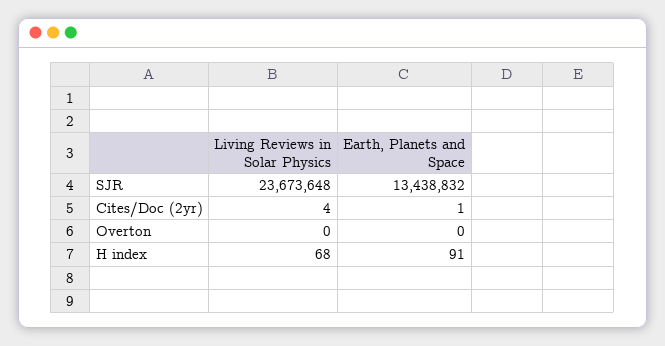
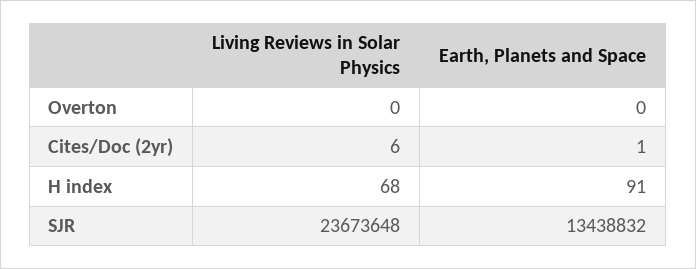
  {
    "Living Reviews in Solar Physics": {
      "SJR": 23673648,
-     "Cites/Doc (2yr)": 4,
+     "Cites/Doc (2yr)": 6,
      "Overton": 0,
      "H index": 68
    },
    "Earth, Planets and Space": {
      "SJR": 13438832,
      "Cites/Doc (2yr)": 1,
      "Overton": 0,
      "H index": 91
    }
  }

